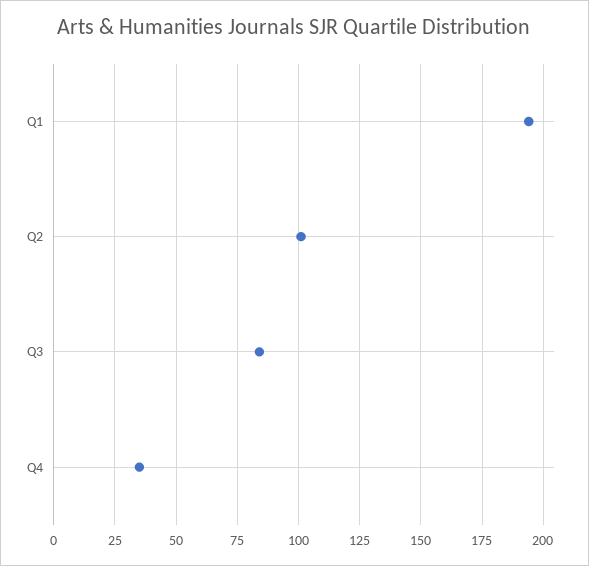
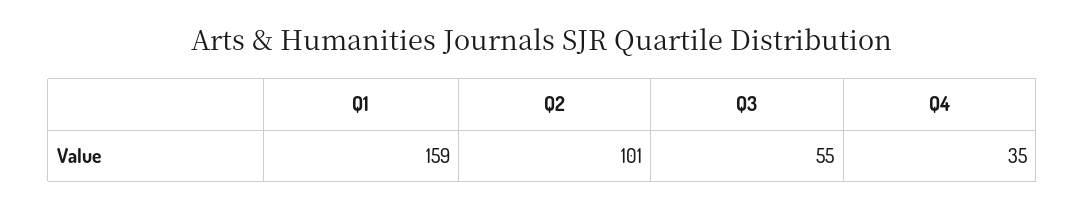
  {
-   "Q1": 195,
+   "Q1": 159,
    "Q2": 101,
-   "Q3": 85,
+   "Q3": 55,
    "Q4": 35
  }

